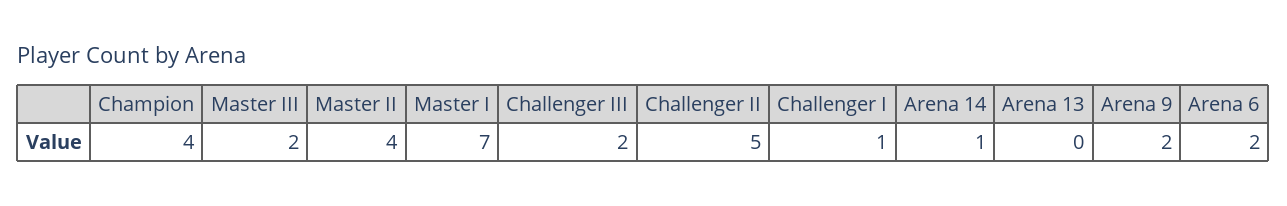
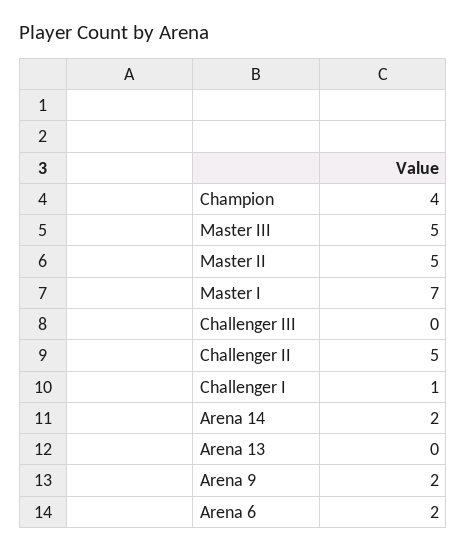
  {
    "Champion": 4,
-   "Master III": 2,
+   "Master III": 5,
-   "Master II": 4,
+   "Master II": 5,
    "Master I": 7,
-   "Challenger III": 2,
+   "Challenger III": 0,
    "Challenger II": 5,
    "Challenger I": 1,
-   "Arena 14": 1,
+   "Arena 14": 2,
    "Arena 13": 0,
    "Arena 9": 2,
    "Arena 6": 2
  }

